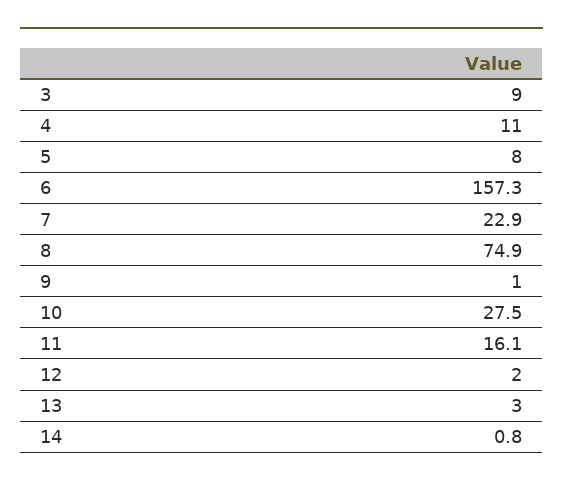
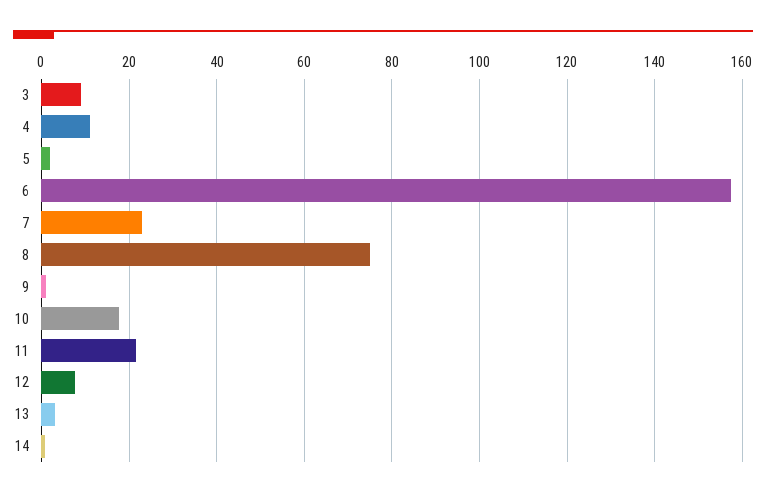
  {
    "3": 9,
    "4": 11,
-   "5": 8,
+   "5": 2,
    "6": 157.3,
    "7": 22.9,
    "8": 74.9,
    "9": 1,
-   "10": 27.5,
+   "10": 18,
-   "11": 16.1,
+   "11": 22,
-   "12": 2,
+   "12": 8,
    "13": 3,
    "14": 0.8
  }

